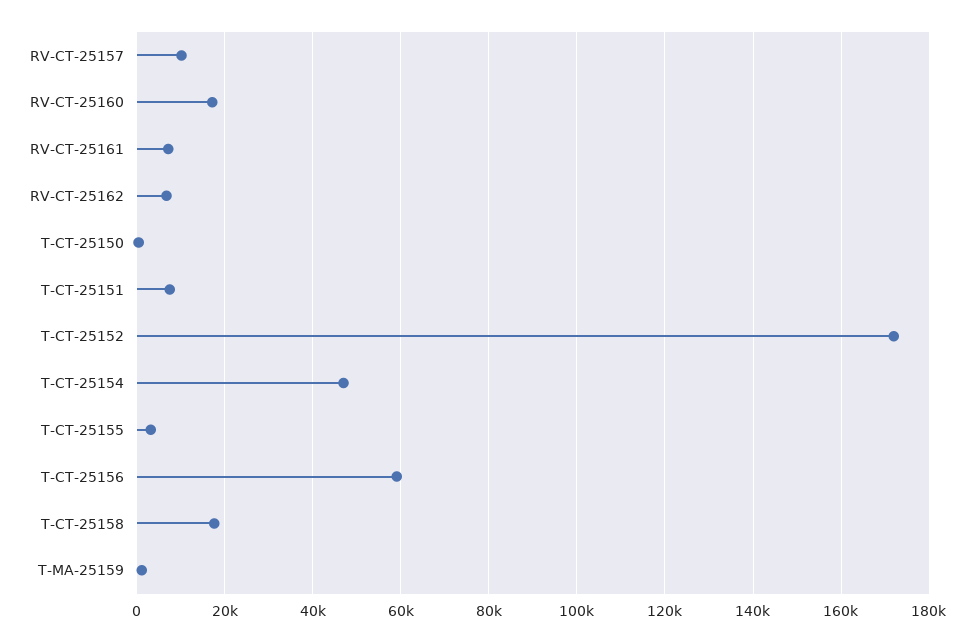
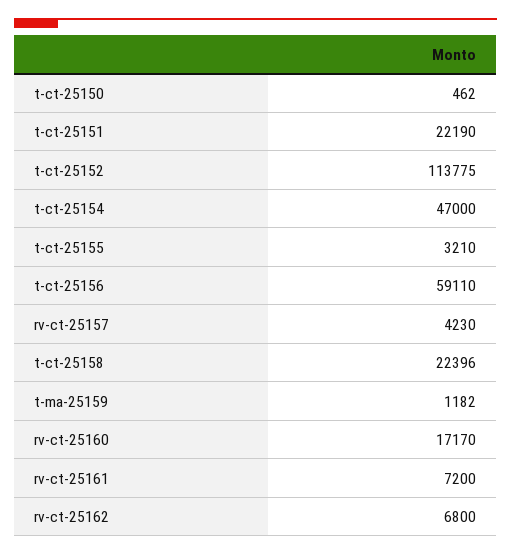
  {
-   "RV-CT-25157": 10000,
+   "RV-CT-25157": 4230,
    "RV-CT-25160": 17170,
    "RV-CT-25161": 7200,
    "RV-CT-25162": 6800,
    "T-CT-25150": 462,
-   "T-CT-25151": 8000,
+   "T-CT-25151": 22190,
-   "T-CT-25152": 172000,
+   "T-CT-25152": 113775,
    "T-CT-25154": 47000,
    "T-CT-25155": 3210,
    "T-CT-25156": 59110,
-   "T-CT-25158": 18000,
+   "T-CT-25158": 22396,
    "T-MA-25159": 1182
  }

